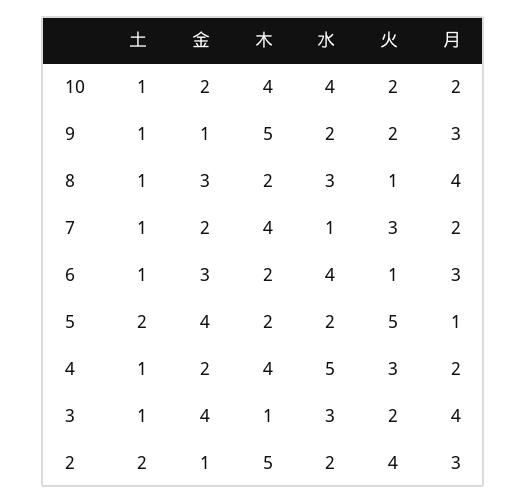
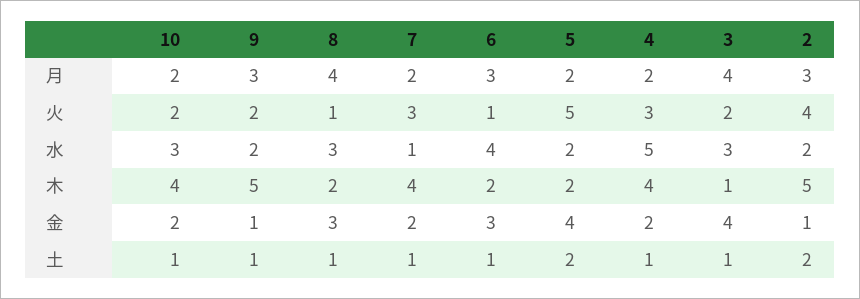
  {
    "土": {
      "10": 1,
      "9": 1,
      "8": 1,
      "7": 1,
      "6": 1,
      "5": 2,
      "4": 1,
      "3": 1,
      "2": 2
    },
    "金": {
      "10": 2,
      "9": 1,
      "8": 3,
      "7": 2,
      "6": 3,
      "5": 4,
      "4": 2,
      "3": 4,
      "2": 1
    },
    "木": {
      "10": 4,
      "9": 5,
      "8": 2,
      "7": 4,
      "6": 2,
      "5": 2,
      "4": 4,
      "3": 1,
      "2": 5
    },
    "水": {
-     "10": 4,
+     "10": 3,
      "9": 2,
      "8": 3,
      "7": 1,
      "6": 4,
      "5": 2,
      "4": 5,
      "3": 3,
      "2": 2
    },
    "火": {
      "10": 2,
      "9": 2,
      "8": 1,
      "7": 3,
      "6": 1,
      "5": 5,
      "4": 3,
      "3": 2,
      "2": 4
    },
    "月": {
      "10": 2,
      "9": 3,
      "8": 4,
      "7": 2,
      "6": 3,
-     "5": 1,
+     "5": 2,
      "4": 2,
      "3": 4,
      "2": 3
    }
  }

